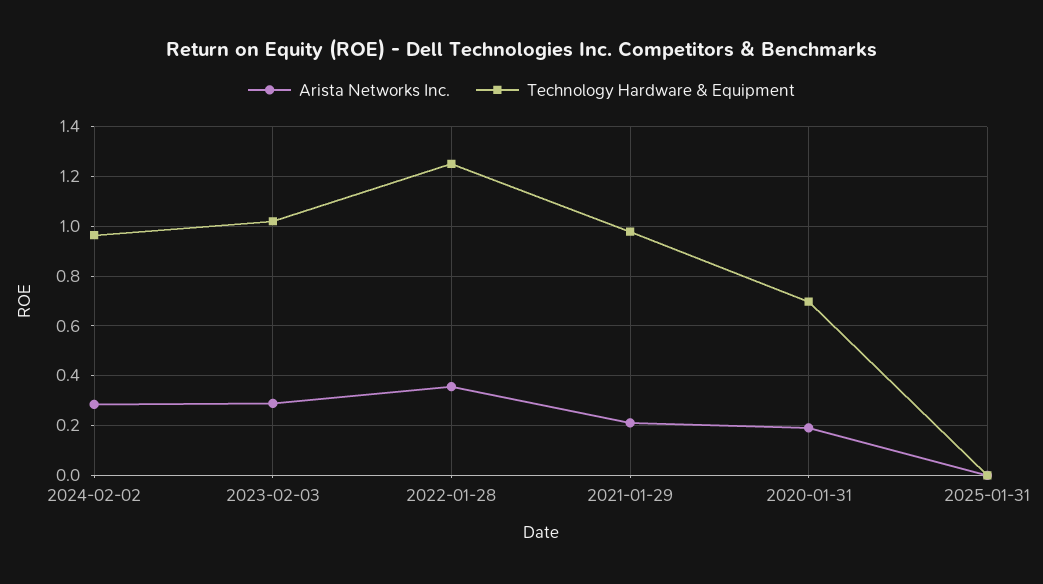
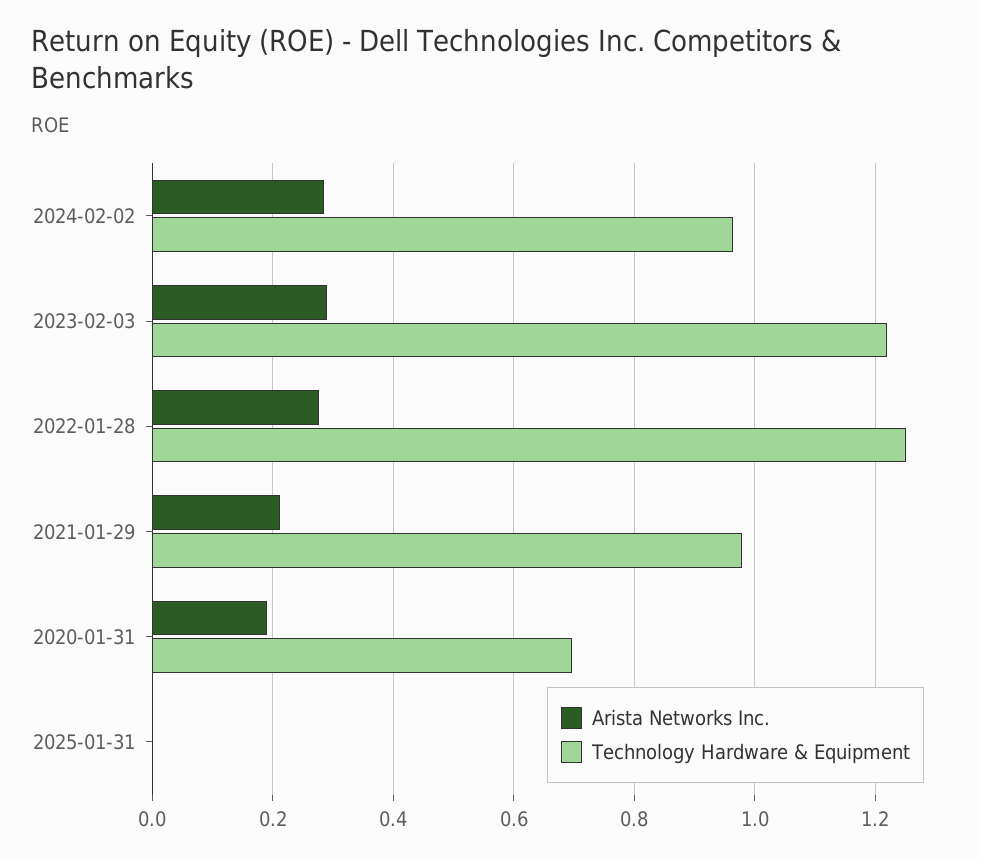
  {
    "Arista Networks Inc.": {
      "2024-02-02": 0.28,
      "2023-02-03": 0.28,
-     "2022-01-28": 0.35,
+     "2022-01-28": 0.28,
      "2021-01-29": 0.22,
      "2020-01-31": 0.2,
      "2025-01-31": 0
    },
    "Technology Hardware & Equipment": {
      "2024-02-02": 0.96,
-     "2023-02-03": 1.025,
+     "2023-02-03": 1.22,
      "2022-01-28": 1.26,
      "2021-01-29": 0.98,
      "2020-01-31": 0.7,
      "2025-01-31": 0
    }
  }

